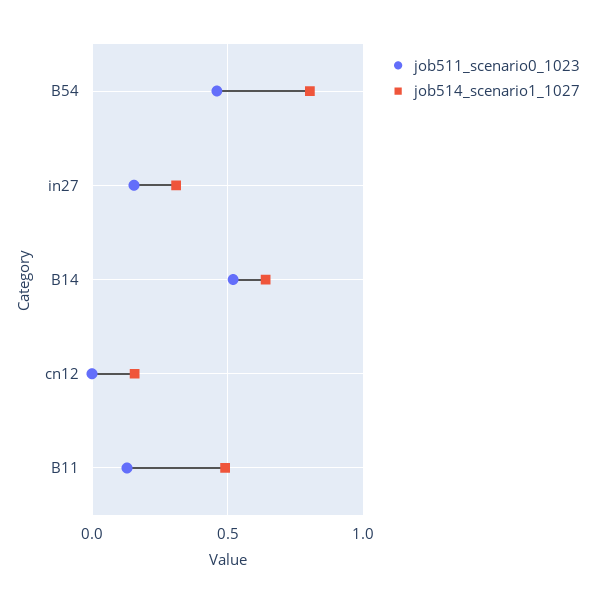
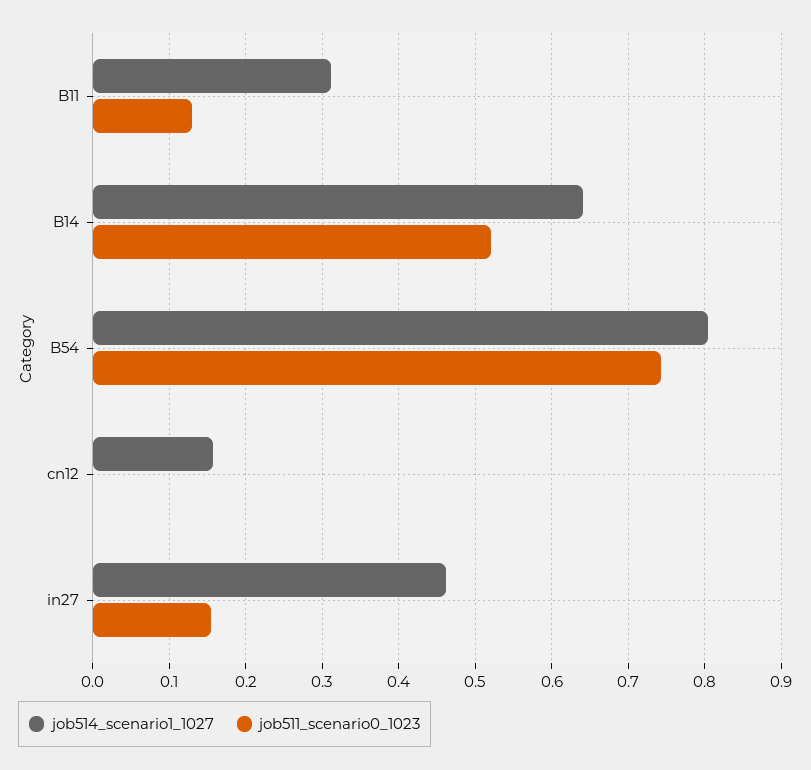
  {
    "job511_scenario0_1023": {
-     "B54": 0.45,
+     "B54": 0.74,
      "in27": 0.16,
      "B14": 0.52,
      "cn12": 0,
      "B11": 0.13
    },
    "job514_scenario1_1027": {
      "B54": 0.8,
-     "in27": 0.3,
+     "in27": 0.46,
      "B14": 0.64,
      "cn12": 0.16,
-     "B11": 0.5
+     "B11": 0.31
    }
  }

